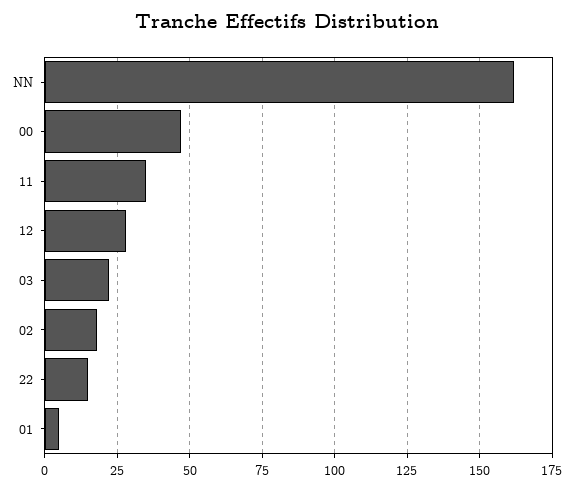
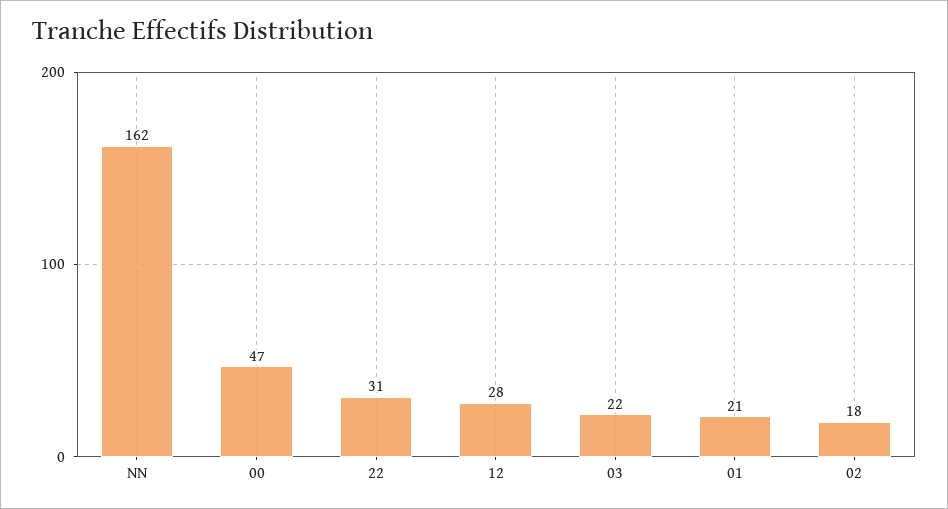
  {
    "NN": 162,
    "00": 47,
-   "11": 35,
    "12": 28,
    "03": 22,
    "02": 18,
-   "22": 15,
+   "22": 31,
-   "01": 5
+   "01": 21
  }

